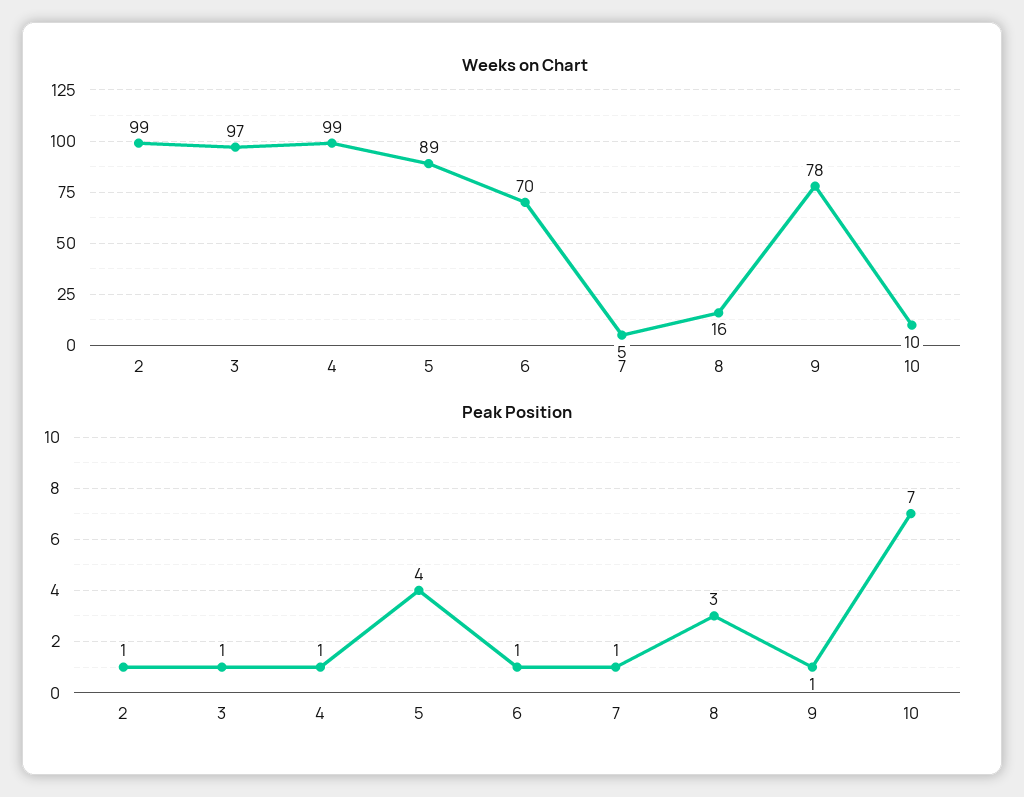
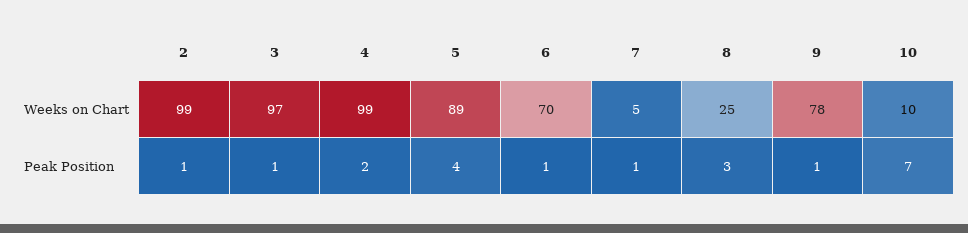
  {
    "Weeks on Chart": {
      "2": 99,
      "3": 97,
      "4": 99,
      "5": 89,
      "6": 70,
      "7": 5,
-     "8": 16,
+     "8": 25,
      "9": 78,
      "10": 10
    },
    "Peak Position": {
      "2": 1,
      "3": 1,
-     "4": 1,
+     "4": 2,
      "5": 4,
      "6": 1,
      "7": 1,
      "8": 3,
      "9": 1,
      "10": 7
    }
  }

